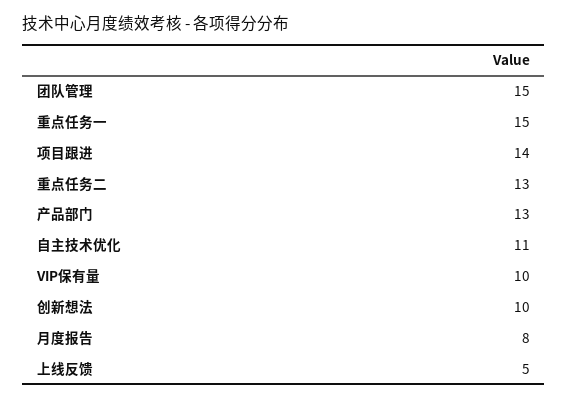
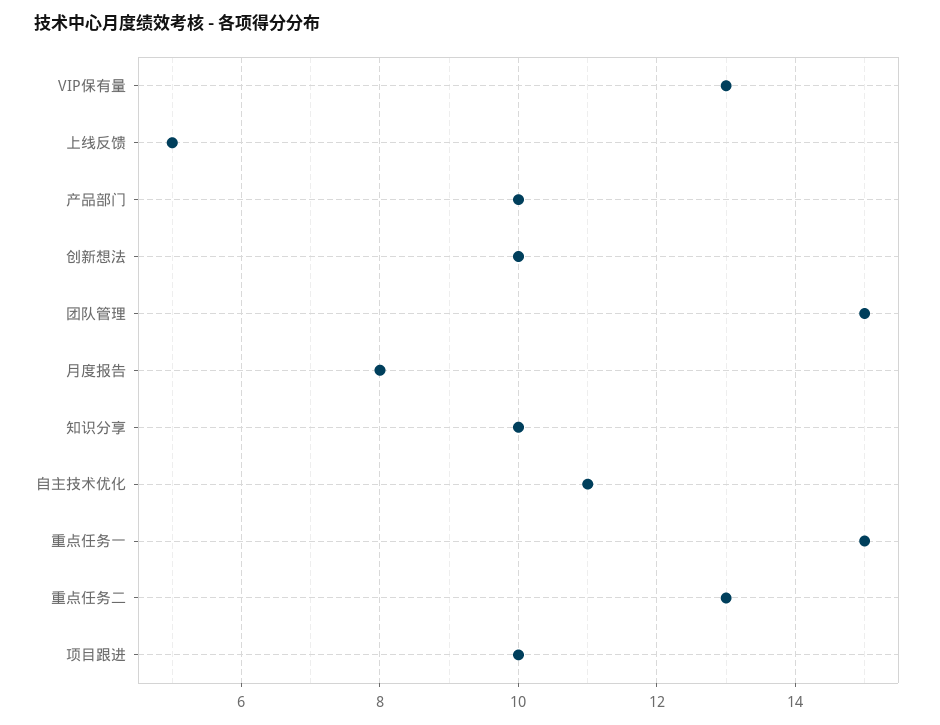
  {
    "团队管理": 15,
    "重点任务一": 15,
-   "项目跟进": 14,
+   "项目跟进": 10,
    "重点任务二": 13,
-   "产品部门": 13,
+   "产品部门": 10,
    "自主技术优化": 11,
-   "VIP保有量": 10,
+   "VIP保有量": 13,
    "创新想法": 10,
    "月度报告": 8,
-   "上线反馈": 5
+   "上线反馈": 5,
+   "知识分享": 10
  }

